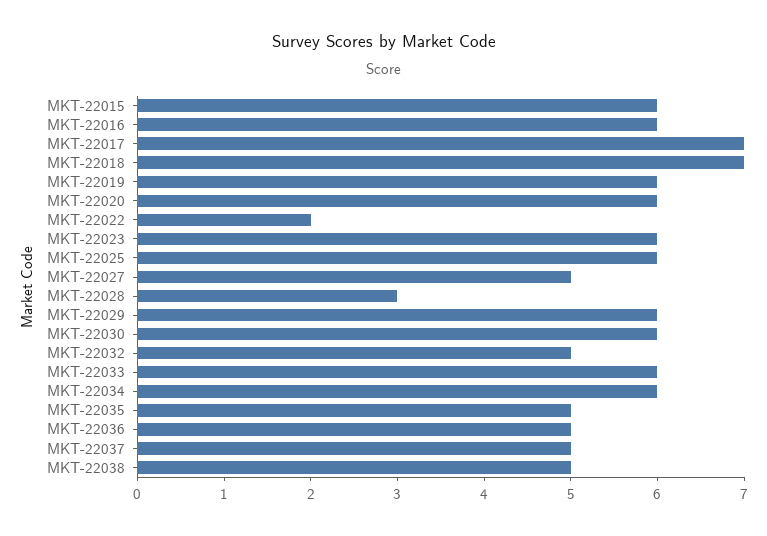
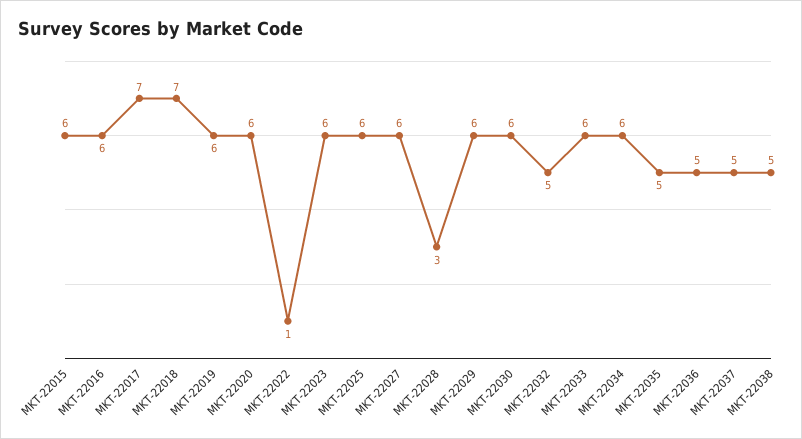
  {
    "MKT-22015": 6,
    "MKT-22016": 6,
    "MKT-22017": 7,
    "MKT-22018": 7,
    "MKT-22019": 6,
    "MKT-22020": 6,
-   "MKT-22022": 2,
+   "MKT-22022": 1,
    "MKT-22023": 6,
    "MKT-22025": 6,
-   "MKT-22027": 5,
+   "MKT-22027": 6,
    "MKT-22028": 3,
    "MKT-22029": 6,
    "MKT-22030": 6,
    "MKT-22032": 5,
    "MKT-22033": 6,
    "MKT-22034": 6,
    "MKT-22035": 5,
    "MKT-22036": 5,
    "MKT-22037": 5,
    "MKT-22038": 5
  }

